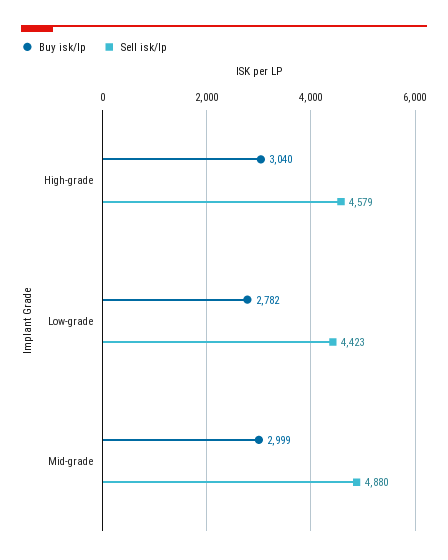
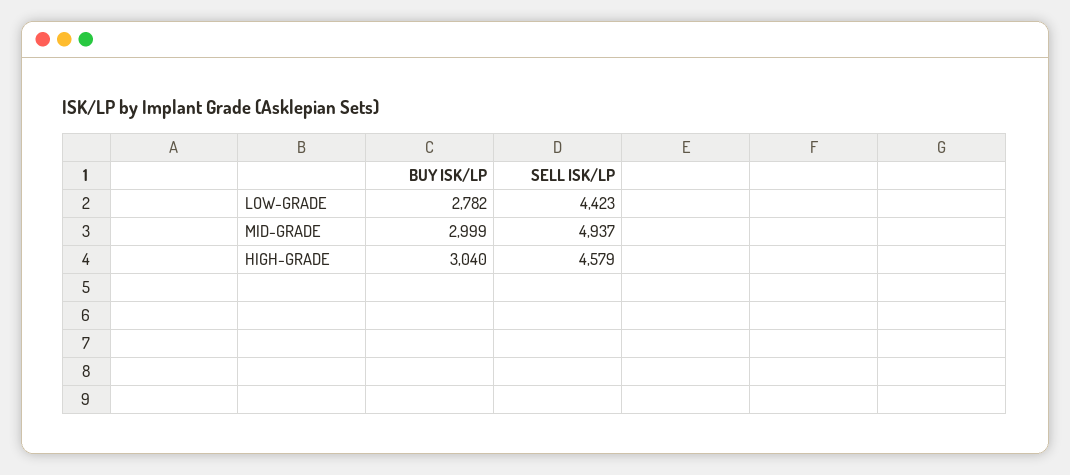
  {
    "Buy isk/lp": {
      "High-grade": 3040,
      "Low-grade": 2782,
      "Mid-grade": 2999
    },
    "Sell isk/lp": {
      "High-grade": 4579,
      "Low-grade": 4423,
-     "Mid-grade": 4880
+     "Mid-grade": 4937
    }
  }

